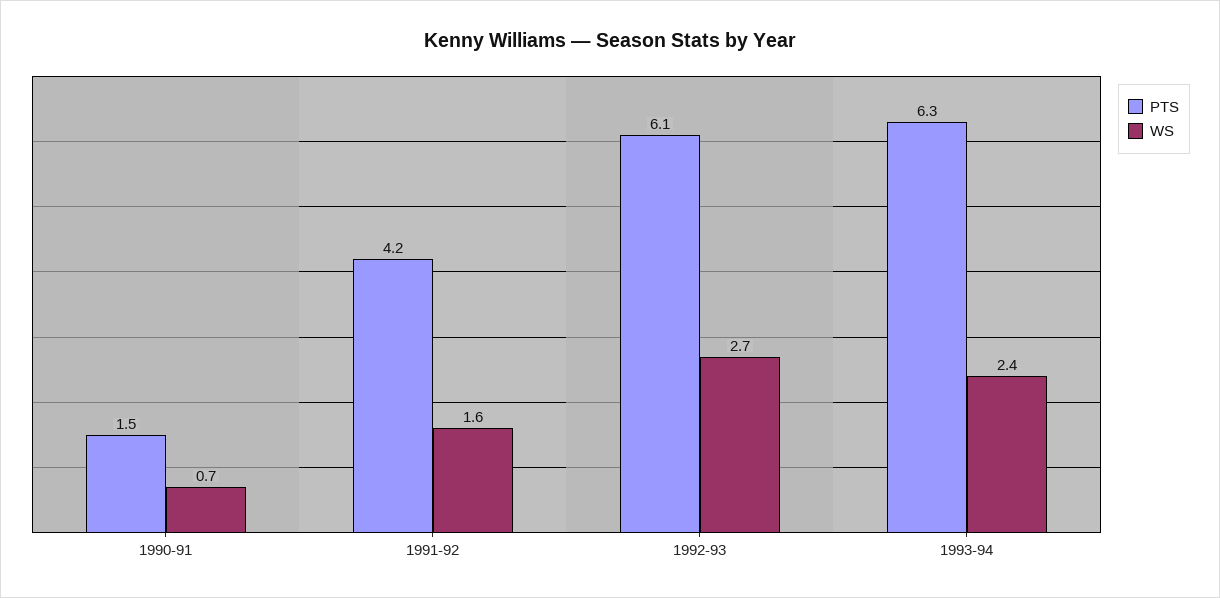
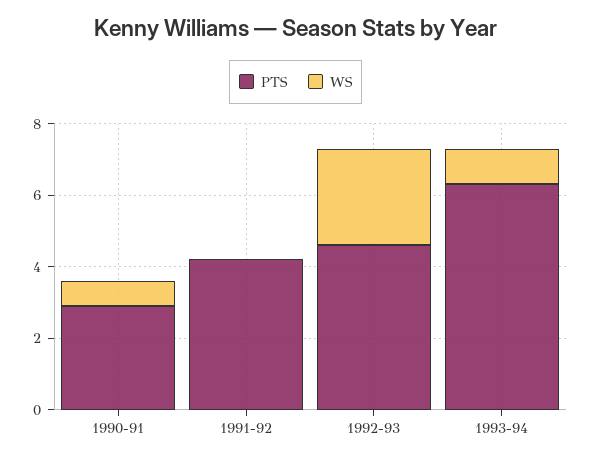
  {
    "PTS": {
-     "1990-91": 1.5,
+     "1990-91": 3,
      "1991-92": 4.2,
-     "1992-93": 6.1,
+     "1992-93": 4.5,
      "1993-94": 6.3
    },
    "WS": {
      "1990-91": 0.7,
-     "1991-92": 1.6,
+     "1991-92": 0,
      "1992-93": 2.7,
-     "1993-94": 2.4
+     "1993-94": 1
    }
  }

